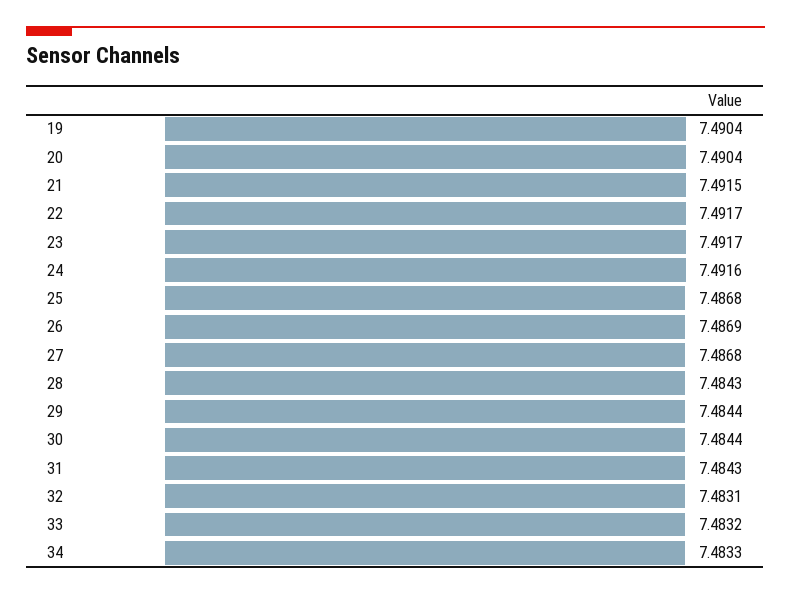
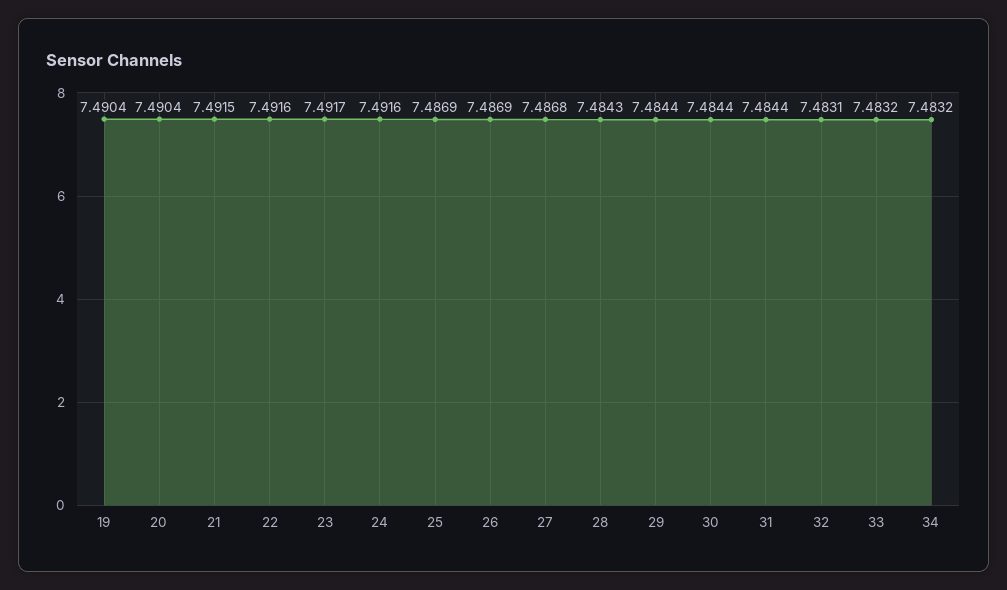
  {
    "19": 7.4904,
    "20": 7.4904,
    "21": 7.4915,
-   "22": 7.4917,
+   "22": 7.4916,
    "23": 7.4917,
    "24": 7.4916,
-   "25": 7.4868,
+   "25": 7.4869,
    "26": 7.4869,
    "27": 7.4868,
    "28": 7.4843,
    "29": 7.4844,
    "30": 7.4844,
-   "31": 7.4843,
+   "31": 7.4844,
    "32": 7.4831,
    "33": 7.4832,
-   "34": 7.4833
+   "34": 7.4832
  }

